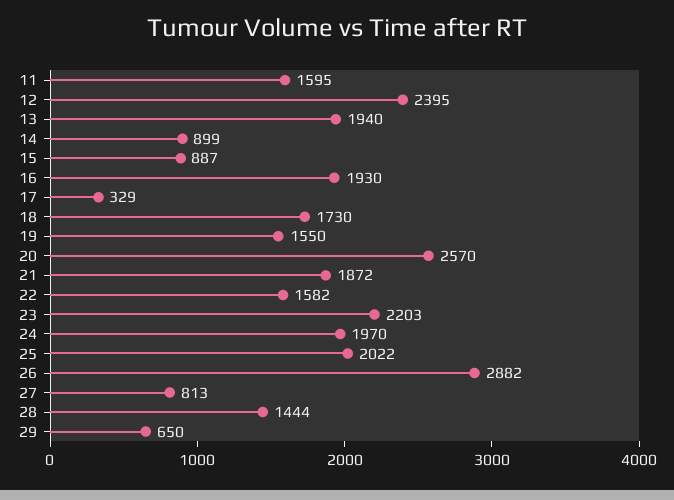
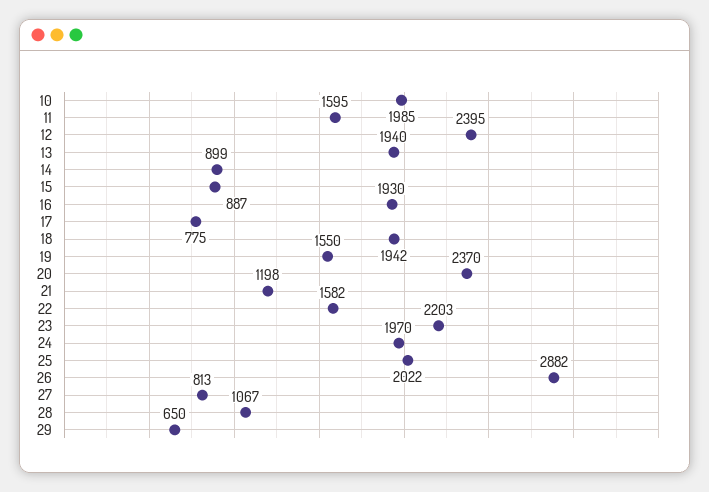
  {
    "11": 1595,
    "12": 2395,
    "13": 1940,
    "14": 899,
    "15": 887,
    "16": 1930,
-   "17": 329,
+   "17": 775,
-   "18": 1730,
+   "18": 1942,
    "19": 1550,
-   "20": 2570,
+   "20": 2370,
-   "21": 1872,
+   "21": 1198,
    "22": 1582,
    "23": 2203,
    "24": 1970,
    "25": 2022,
    "26": 2882,
    "27": 813,
-   "28": 1444,
+   "28": 1067,
-   "29": 650
+   "29": 650,
+   "10": 1985
  }

